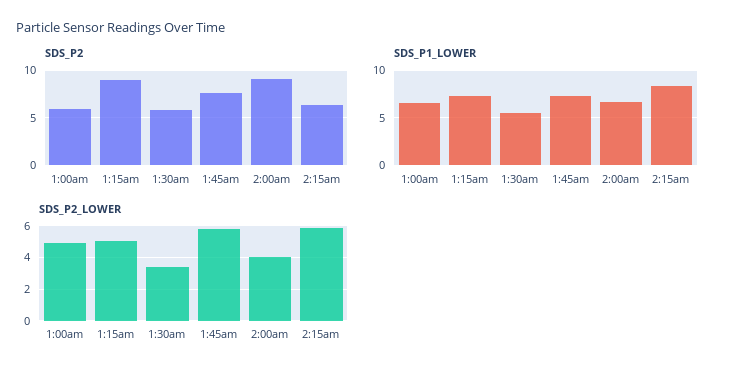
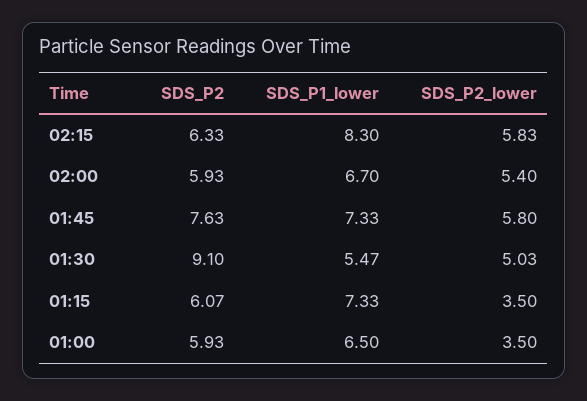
  {
    "SDS_P2": {
      "1:00am": 5.93,
-     "1:15am": 9,
+     "1:15am": 6.07,
-     "1:30am": 6,
+     "1:30am": 9.1,
      "1:45am": 7.63,
-     "2:00am": 9,
+     "2:00am": 5.93,
      "2:15am": 6.33
    },
    "SDS_P1_LOWER": {
      "1:00am": 6.5,
      "1:15am": 7.33,
      "1:30am": 5.47,
      "1:45am": 7.33,
      "2:00am": 6.7,
      "2:15am": 8.3
    },
    "SDS_P2_LOWER": {
-     "1:00am": 5,
+     "1:00am": 3.5,
-     "1:15am": 5,
+     "1:15am": 3.5,
-     "1:30am": 3.5,
+     "1:30am": 5.03,
      "1:45am": 5.8,
-     "2:00am": 4,
+     "2:00am": 5.4,
      "2:15am": 5.83
    }
  }

